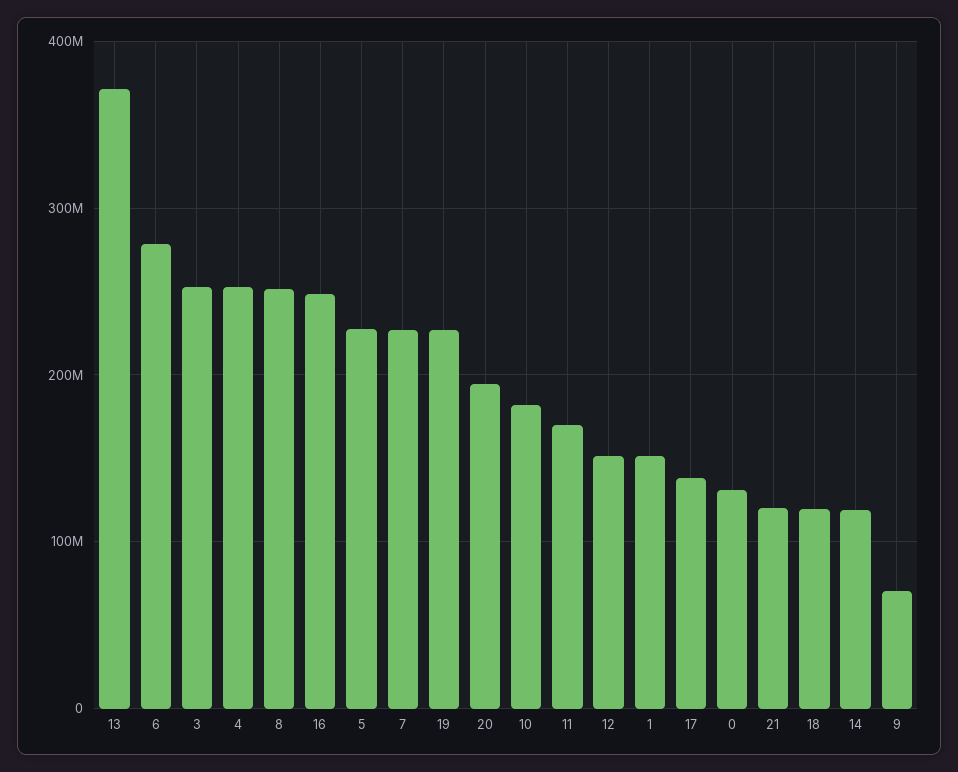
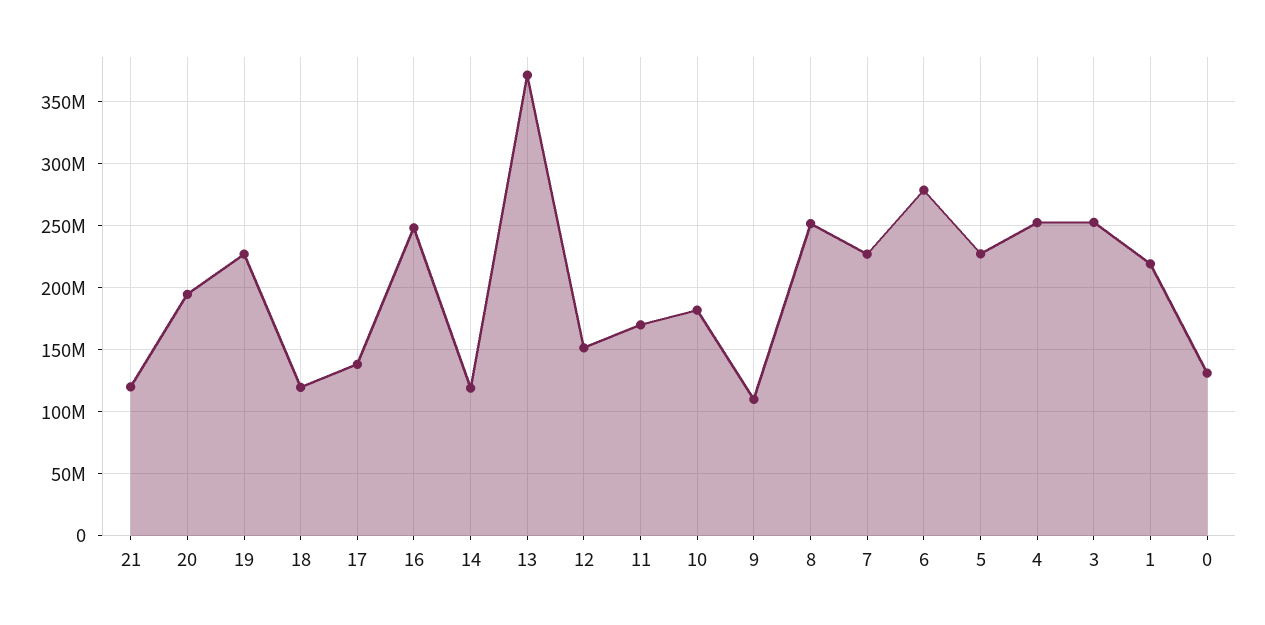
  {
    "13": 370000000,
    "6": 280000000,
    "3": 255000000,
    "4": 255000000,
    "8": 250000000,
    "16": 250000000,
    "5": 225000000,
    "7": 225000000,
    "19": 225000000,
    "20": 195000000,
    "10": 180000000,
    "11": 170000000,
    "12": 150000000,
-   "1": 150000000,
+   "1": 220000000,
    "17": 140000000,
    "0": 130000000,
    "21": 120000000,
    "18": 120000000,
    "14": 120000000,
-   "9": 70000000
+   "9": 110000000
  }

